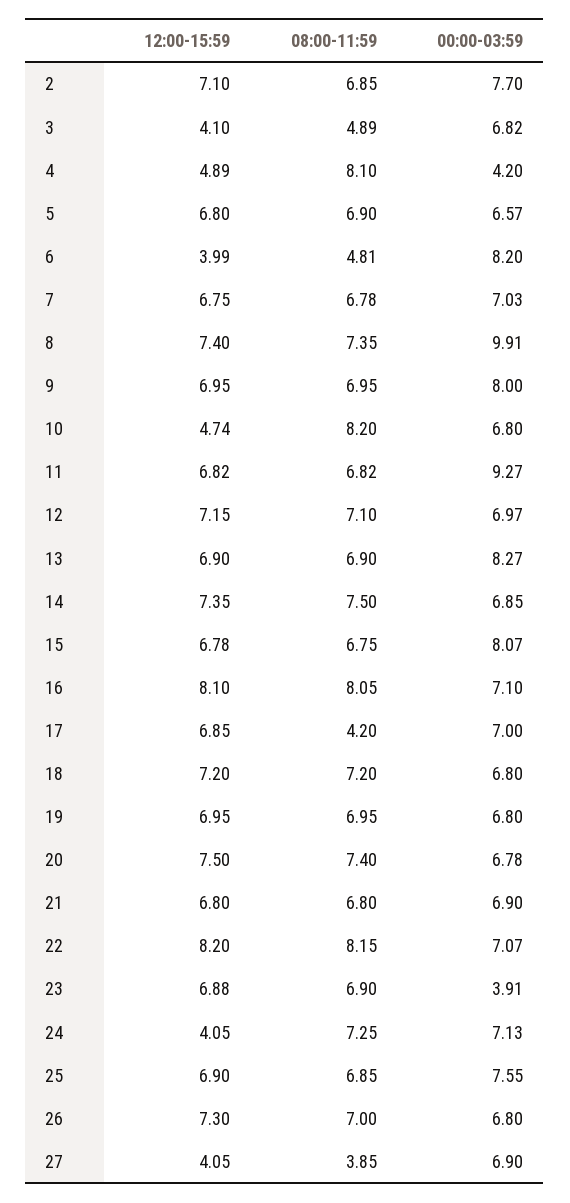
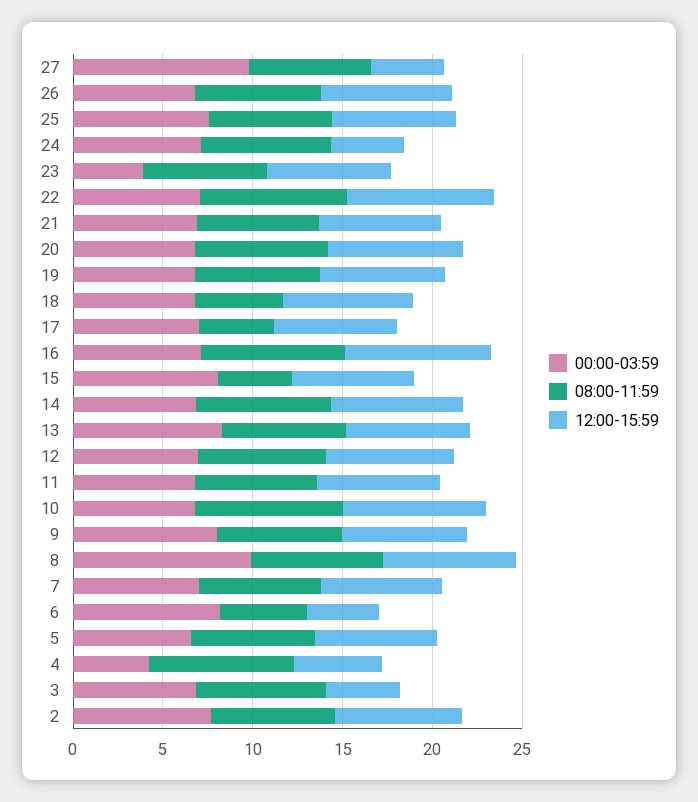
  {
    "12:00-15:59": {
      "2": 7.1,
      "3": 4.1,
      "4": 4.89,
      "5": 6.8,
      "6": 3.99,
      "7": 6.75,
      "8": 7.4,
      "9": 6.95,
-     "10": 4.74,
+     "10": 8,
      "11": 6.82,
      "12": 7.15,
      "13": 6.9,
      "14": 7.35,
      "15": 6.78,
      "16": 8.1,
      "17": 6.85,
      "18": 7.2,
      "19": 6.95,
      "20": 7.5,
      "21": 6.8,
      "22": 8.2,
      "23": 6.88,
      "24": 4.05,
      "25": 6.9,
      "26": 7.3,
      "27": 4.05
    },
    "08:00-11:59": {
      "2": 6.85,
-     "3": 4.89,
+     "3": 7,
      "4": 8.1,
      "5": 6.9,
      "6": 4.81,
      "7": 6.78,
      "8": 7.35,
      "9": 6.95,
      "10": 8.2,
      "11": 6.82,
      "12": 7.1,
      "13": 6.9,
      "14": 7.5,
-     "15": 6.75,
+     "15": 4,
      "16": 8.05,
      "17": 4.2,
-     "18": 7.2,
+     "18": 5,
      "19": 6.95,
      "20": 7.4,
      "21": 6.8,
      "22": 8.15,
      "23": 6.9,
      "24": 7.25,
      "25": 6.85,
      "26": 7,
-     "27": 3.85
+     "27": 7
    },
    "00:00-03:59": {
      "2": 7.7,
      "3": 6.82,
      "4": 4.2,
      "5": 6.57,
      "6": 8.2,
      "7": 7.03,
      "8": 9.91,
      "9": 8,
      "10": 6.8,
-     "11": 9.27,
+     "11": 7,
      "12": 6.97,
      "13": 8.27,
      "14": 6.85,
      "15": 8.07,
      "16": 7.1,
      "17": 7,
      "18": 6.8,
      "19": 6.8,
      "20": 6.78,
      "21": 6.9,
      "22": 7.07,
      "23": 3.91,
      "24": 7.13,
      "25": 7.55,
      "26": 6.8,
-     "27": 6.9
+     "27": 10
    }
  }

